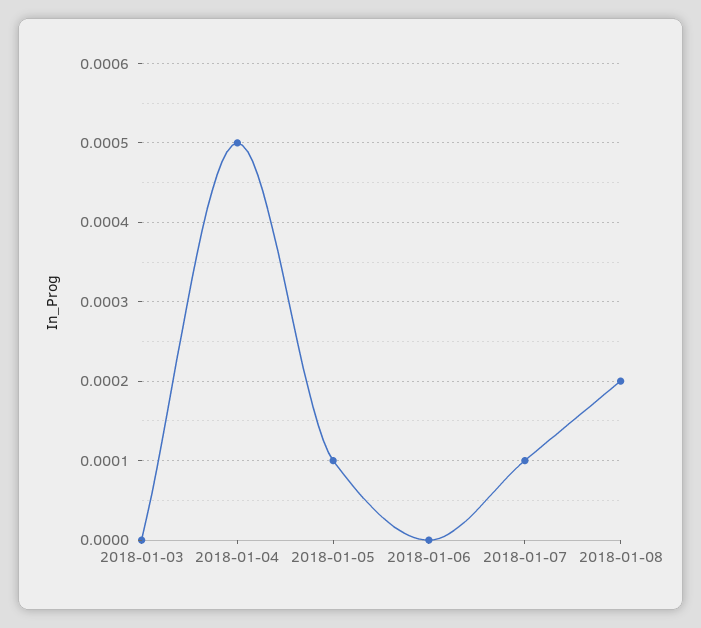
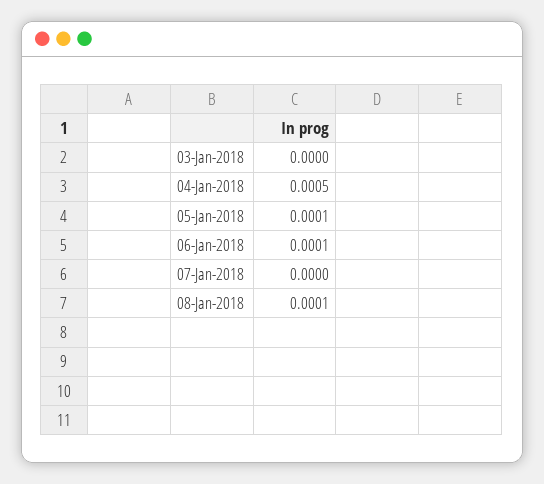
  {
    "2018-01-03": 0,
    "2018-01-04": 0.0005,
    "2018-01-05": 0.0001,
-   "2018-01-06": 0,
+   "2018-01-06": 0.0001,
-   "2018-01-07": 0.0001,
+   "2018-01-07": 0,
-   "2018-01-08": 0.0002
+   "2018-01-08": 0.0001
  }

